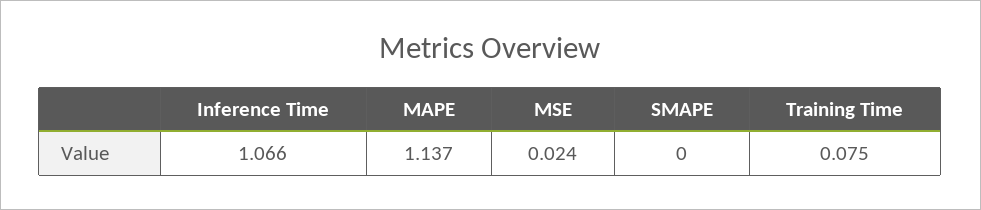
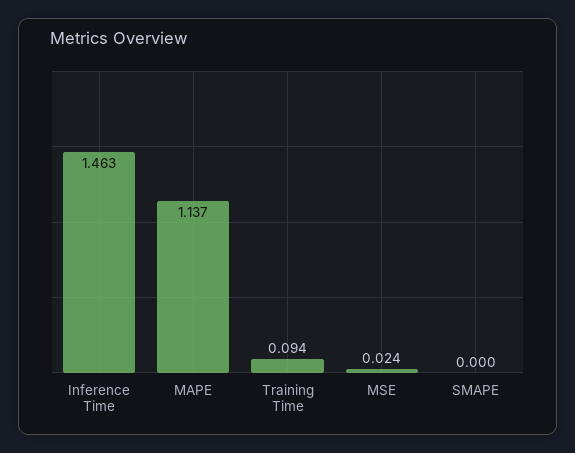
  {
-   "Inference Time": 1.066,
+   "Inference Time": 1.463,
    "MAPE": 1.137,
    "MSE": 0.024,
    "SMAPE": 0,
-   "Training Time": 0.075
+   "Training Time": 0.094
  }

